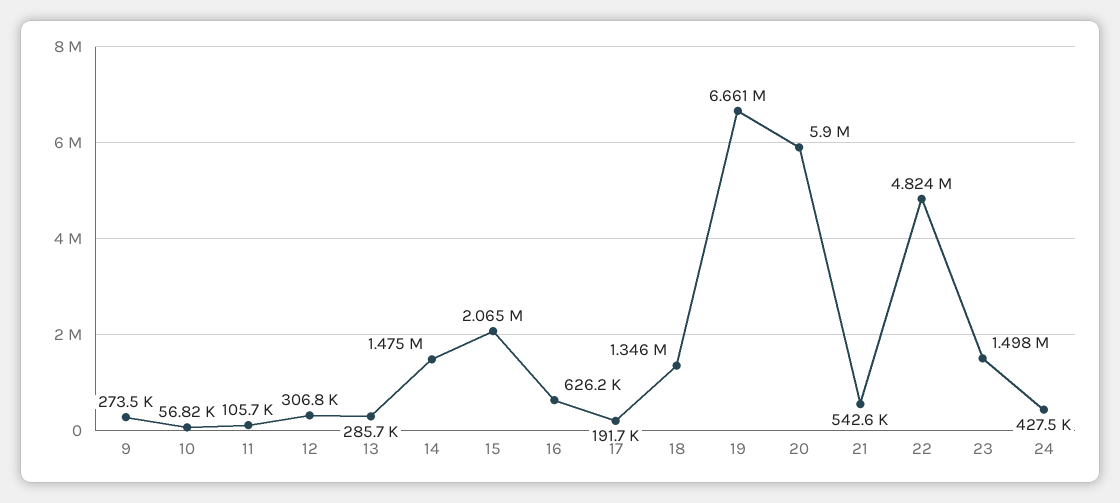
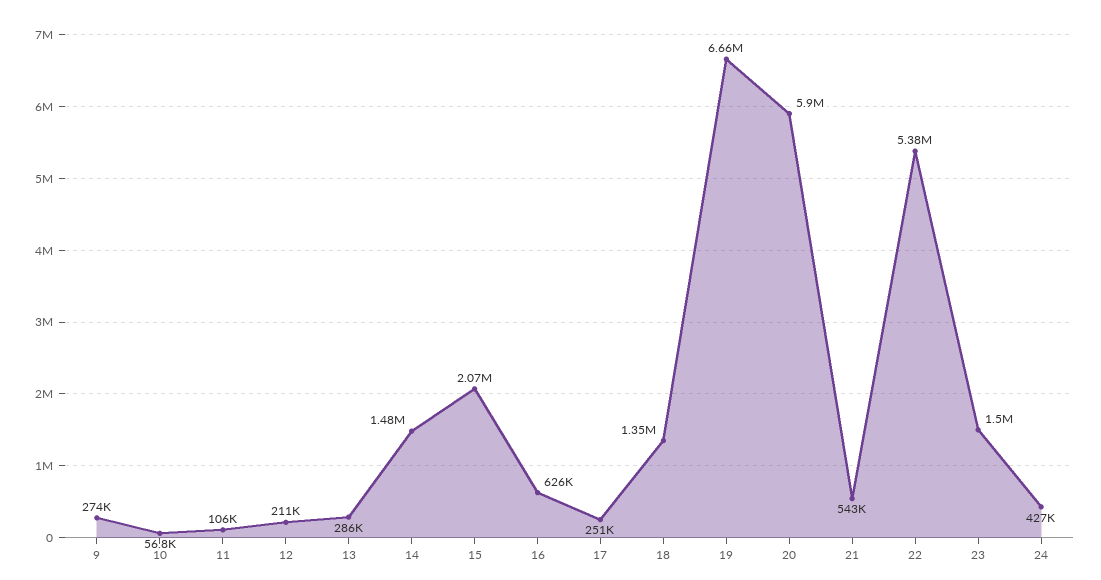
  {
    "9": 273500,
    "10": 56820,
    "11": 105700,
-   "12": 306800,
+   "12": 211000,
    "13": 285700,
    "14": 1475000,
    "15": 2065000,
    "16": 626200,
-   "17": 191700,
+   "17": 251000,
    "18": 1346000,
    "19": 6661000,
    "20": 5900000,
    "21": 542600,
-   "22": 4824000,
+   "22": 5380000,
    "23": 1498000,
    "24": 427500
  }

